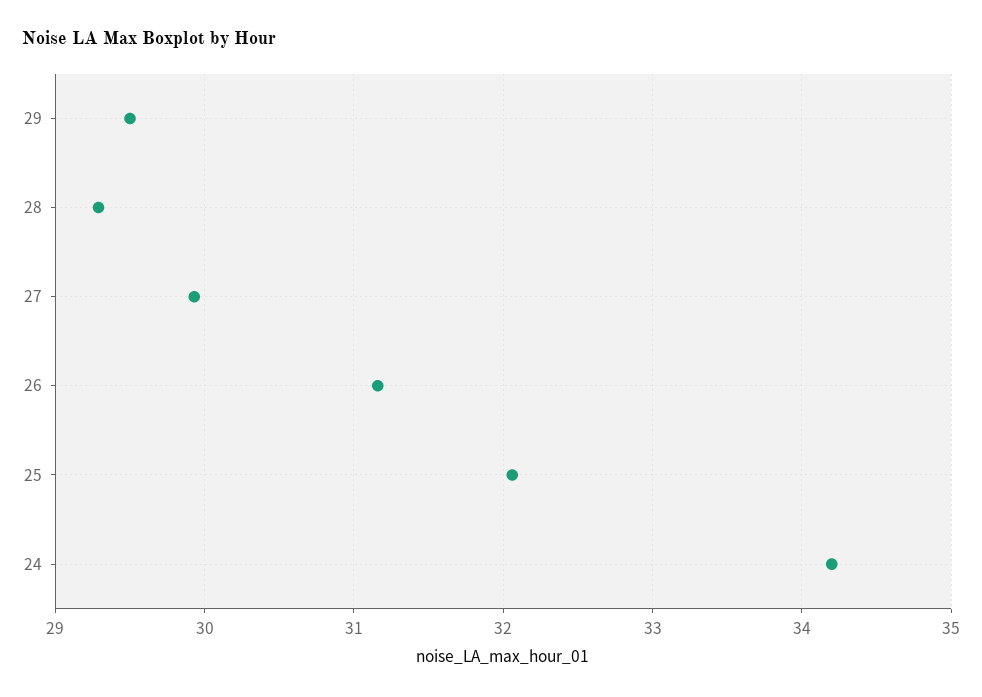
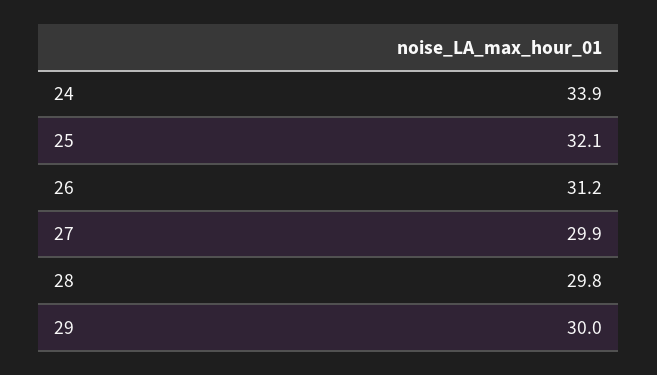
  {
-   "29": 29.5,
+   "29": 30,
-   "28": 29.3,
+   "28": 29.8,
    "27": 29.9,
    "26": 31.2,
    "25": 32.1,
-   "24": 34.2
+   "24": 33.9
  }

